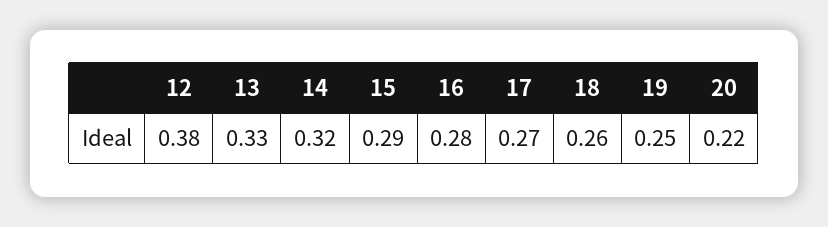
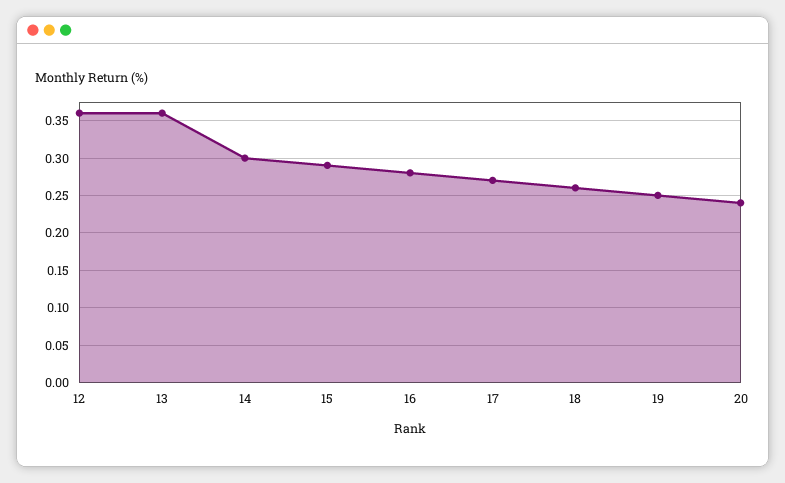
  {
-   "12": 0.38,
+   "12": 0.36,
-   "13": 0.33,
+   "13": 0.36,
-   "14": 0.32,
+   "14": 0.3,
    "15": 0.29,
    "16": 0.28,
    "17": 0.27,
    "18": 0.26,
    "19": 0.25,
-   "20": 0.22
+   "20": 0.24
  }

